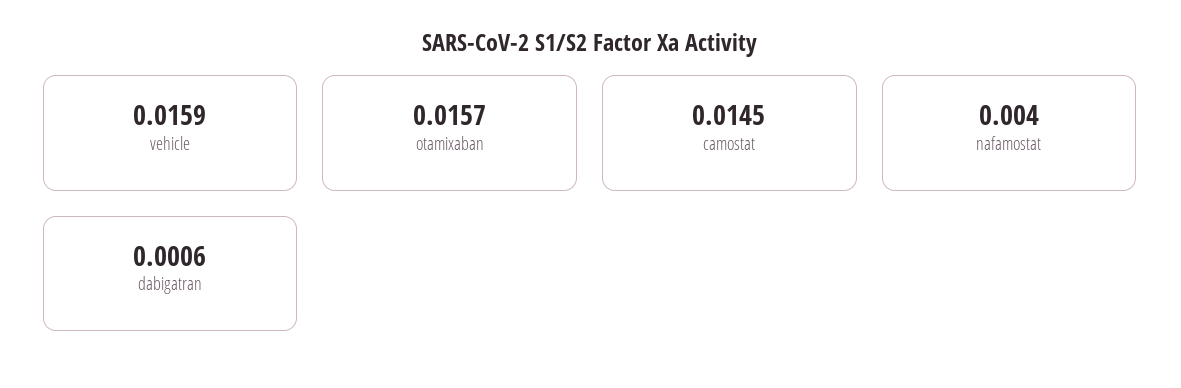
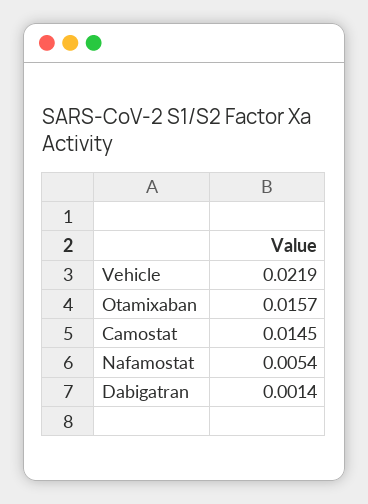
  {
-   "vehicle": 0.0159,
+   "vehicle": 0.0219,
    "otamixaban": 0.0157,
    "camostat": 0.0145,
-   "nafamostat": 0.004,
+   "nafamostat": 0.0054,
-   "dabigatran": 0.0006
+   "dabigatran": 0.0014
  }

